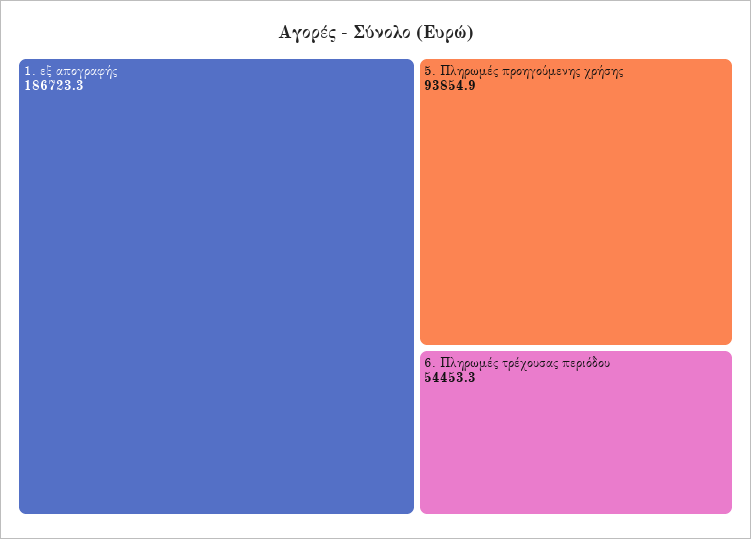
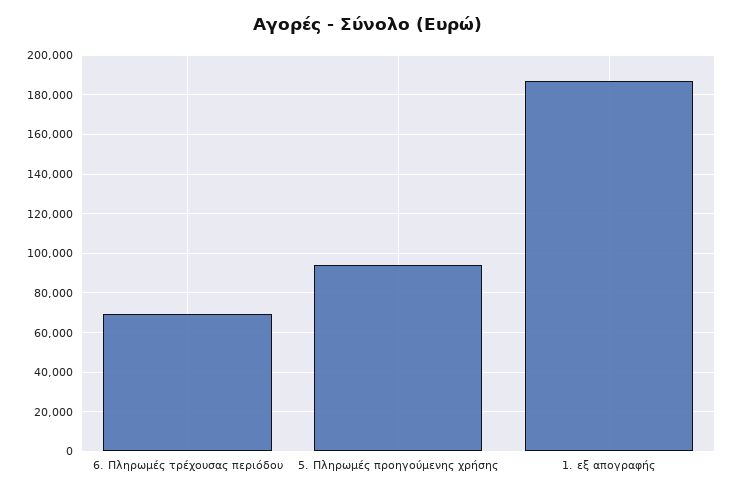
  {
    "1. εξ απογραφής": 186723.3,
    "5. Πληρωμές προηγούμενης χρήσης": 93854.9,
-   "6. Πληρωμές τρέχουσας περιόδου": 54453.3
+   "6. Πληρωμές τρέχουσας περιόδου": 70000
  }

